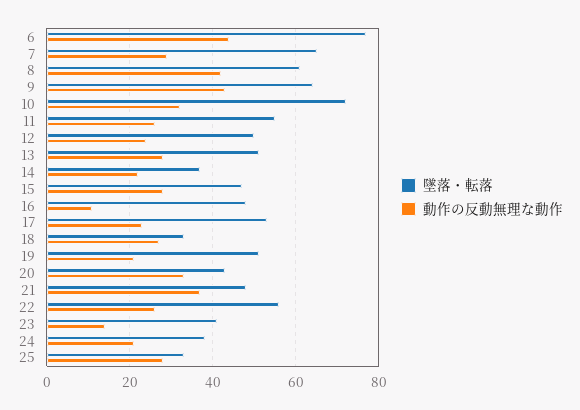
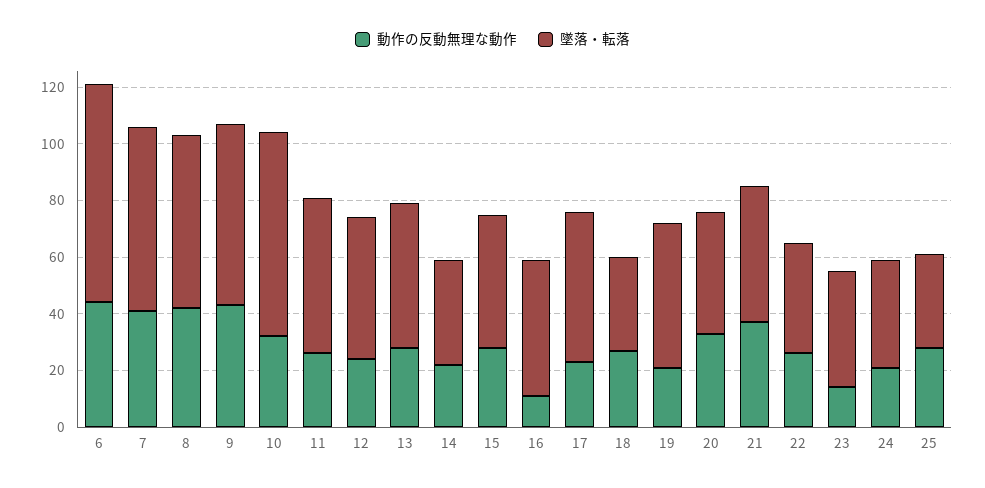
  {
    "墜落・転落": {
      "6": 75,
      "7": 65,
      "8": 60,
      "9": 65,
      "10": 70,
      "11": 55,
      "12": 50,
      "13": 50,
      "14": 35,
      "15": 45,
      "16": 50,
      "17": 55,
      "18": 35,
      "19": 50,
      "20": 45,
      "21": 50,
-     "22": 55,
+     "22": 40,
      "23": 40,
      "24": 40,
      "25": 35
    },
    "動作の反動無理な動作": {
      "6": 45,
-     "7": 30,
+     "7": 40,
      "8": 40,
      "9": 45,
      "10": 30,
      "11": 25,
      "12": 25,
      "13": 30,
      "14": 20,
      "15": 30,
      "16": 10,
      "17": 25,
      "18": 25,
      "19": 20,
      "20": 35,
      "21": 35,
      "22": 25,
      "23": 15,
      "24": 20,
      "25": 30
    }
  }

